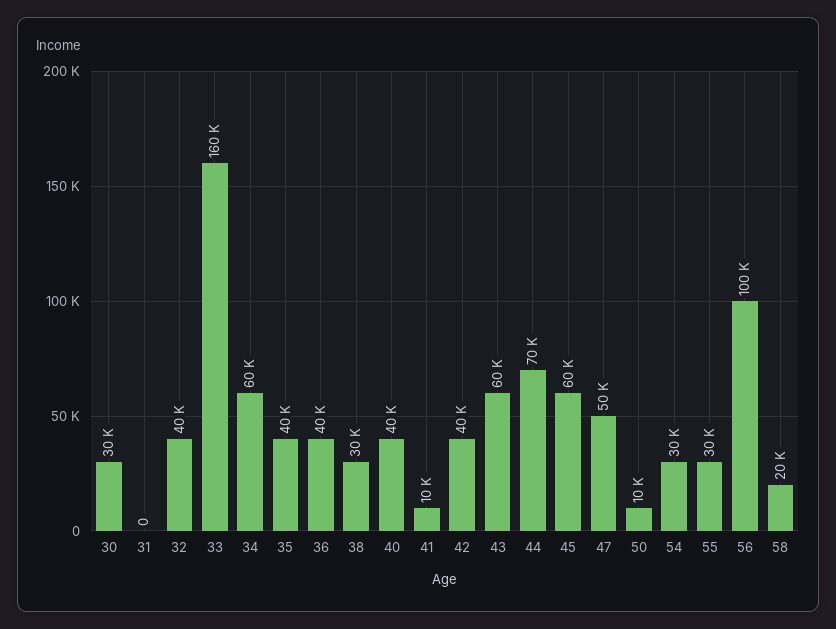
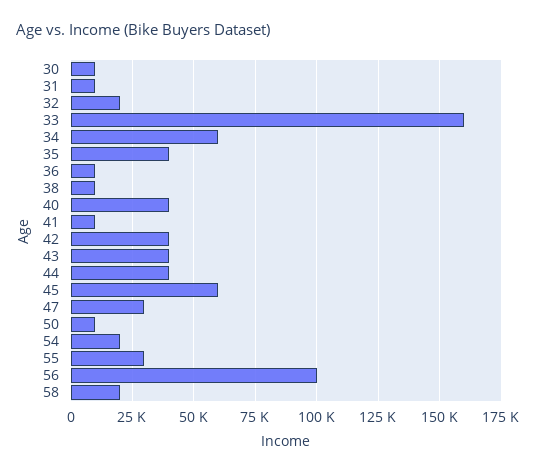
  {
-   "30": 30000,
+   "30": 10000,
-   "31": 0,
+   "31": 10000,
-   "32": 40000,
+   "32": 20000,
    "33": 160000,
    "34": 60000,
    "35": 40000,
-   "36": 40000,
+   "36": 10000,
-   "38": 30000,
+   "38": 10000,
    "40": 40000,
    "41": 10000,
    "42": 40000,
-   "43": 60000,
+   "43": 40000,
-   "44": 70000,
+   "44": 40000,
    "45": 60000,
-   "47": 50000,
+   "47": 30000,
    "50": 10000,
-   "54": 30000,
+   "54": 20000,
    "55": 30000,
    "56": 100000,
    "58": 20000
  }

